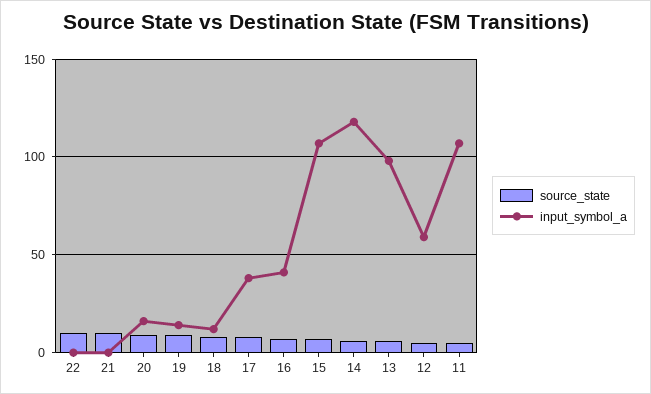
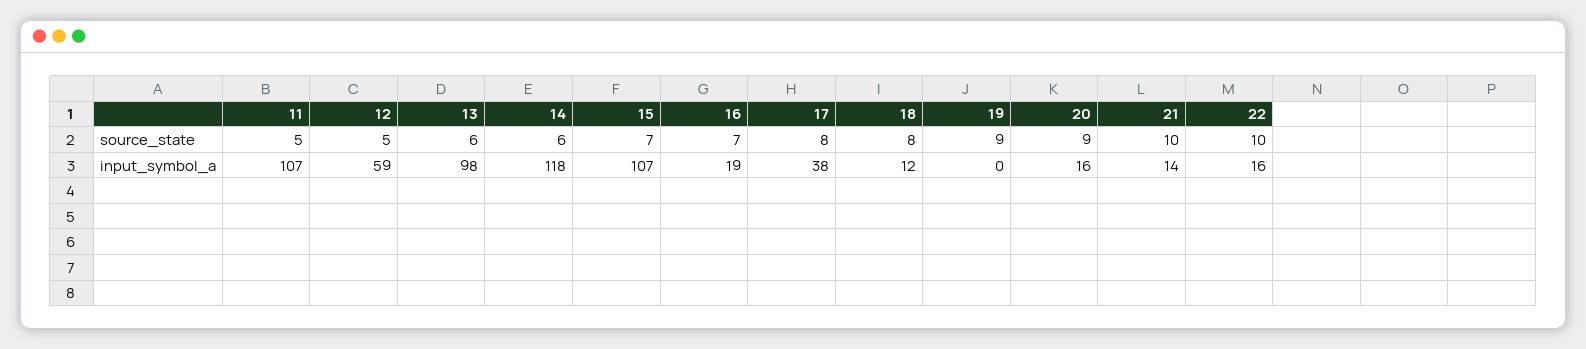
  {
    "source_state": {
      "22": 10,
      "21": 10,
      "20": 9,
      "19": 9,
      "18": 8,
      "17": 8,
      "16": 7,
      "15": 7,
      "14": 6,
      "13": 6,
      "12": 5,
      "11": 5
    },
    "input_symbol_a": {
-     "22": 0,
+     "22": 16,
-     "21": 0,
+     "21": 14,
      "20": 16,
-     "19": 15,
+     "19": 0,
      "18": 12,
      "17": 38,
-     "16": 40,
+     "16": 19,
      "15": 107,
      "14": 118,
      "13": 98,
      "12": 59,
      "11": 107
    }
  }

